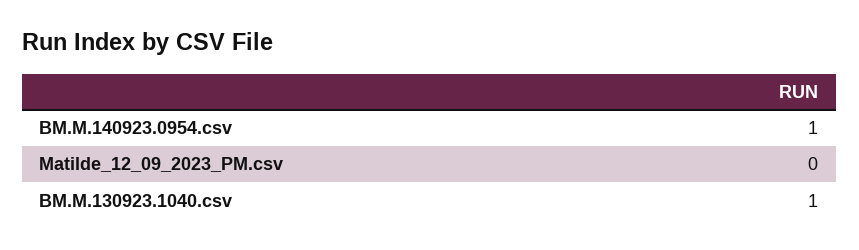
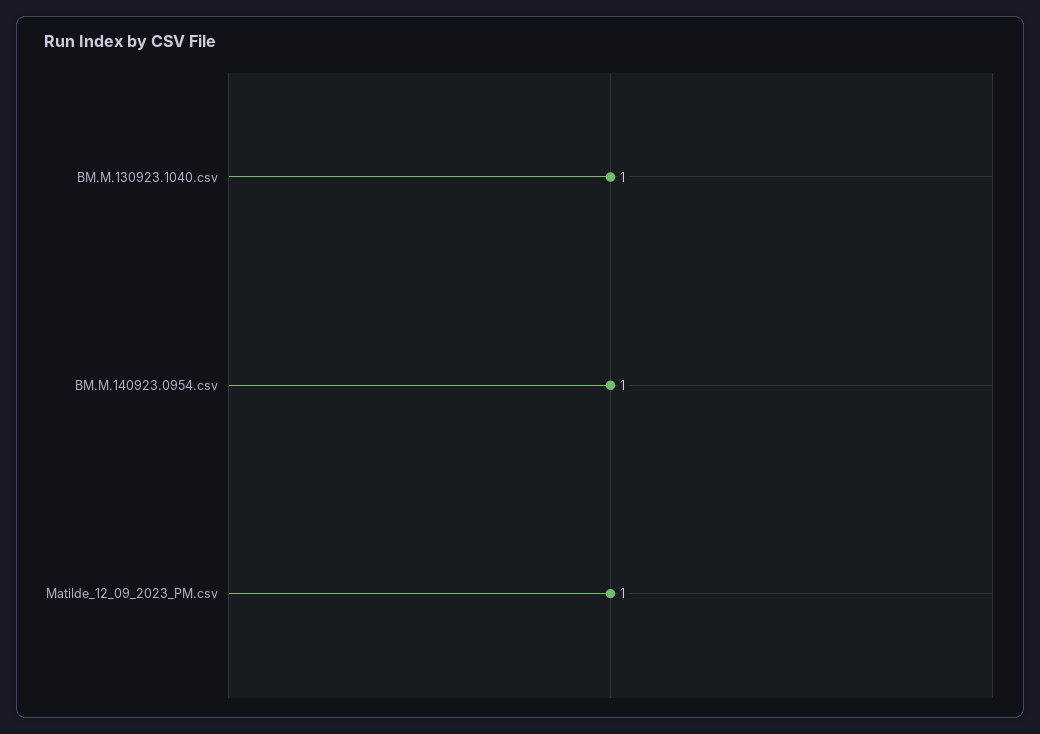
  {
    "BM.M.140923.0954.csv": 1,
-   "Matilde_12_09_2023_PM.csv": 0,
+   "Matilde_12_09_2023_PM.csv": 1,
    "BM.M.130923.1040.csv": 1
  }

